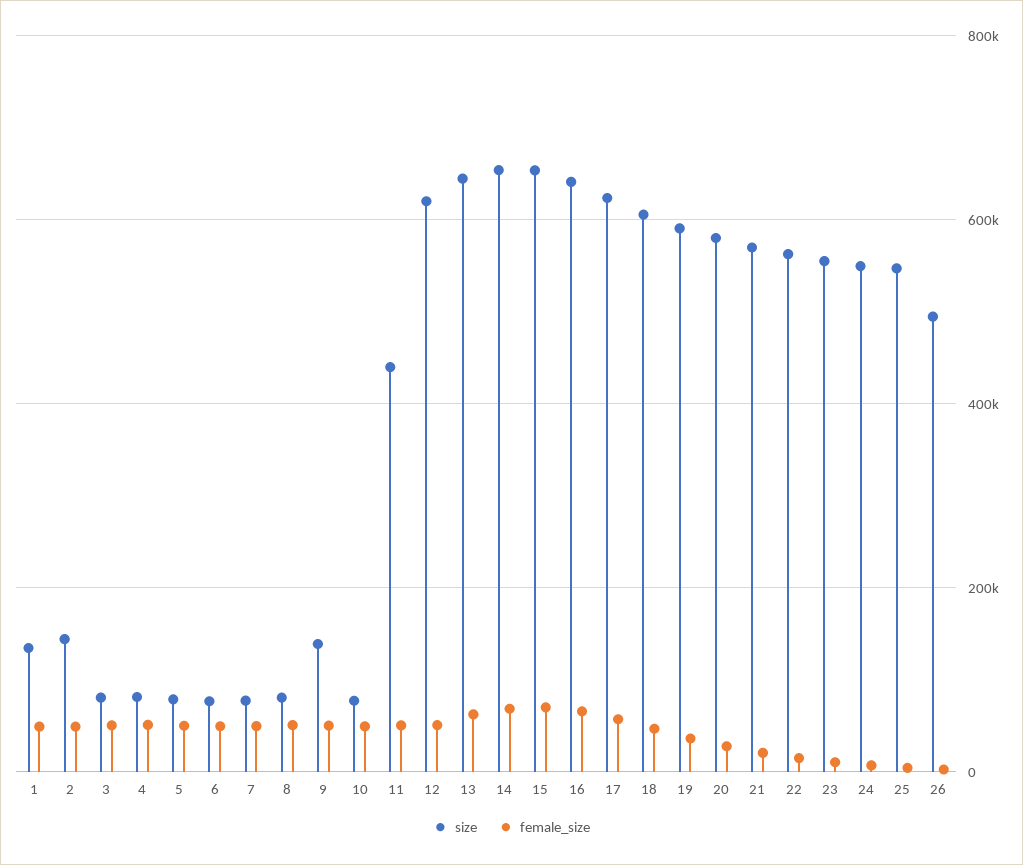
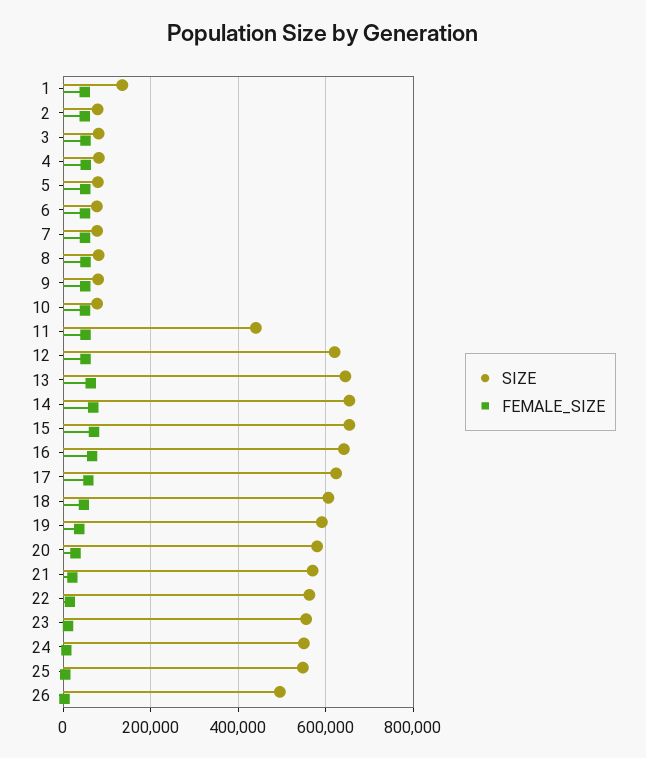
  {
    "size": {
      "1": 140000,
-     "2": 140000,
+     "2": 80000,
      "3": 80000,
      "4": 80000,
      "5": 80000,
      "6": 80000,
      "7": 80000,
      "8": 80000,
-     "9": 140000,
+     "9": 80000,
      "10": 80000,
      "11": 440000,
      "12": 620000,
      "13": 640000,
      "14": 660000,
      "15": 660000,
      "16": 640000,
      "17": 620000,
      "18": 600000,
      "19": 600000,
      "20": 580000,
      "21": 560000,
      "22": 560000,
      "23": 560000,
      "24": 540000,
      "25": 540000,
      "26": 500000
    },
    "female_size": {
      "1": 40000,
      "2": 40000,
      "3": 60000,
      "4": 60000,
      "5": 60000,
      "6": 40000,
      "7": 40000,
      "8": 60000,
      "9": 60000,
      "10": 40000,
      "11": 60000,
      "12": 60000,
      "13": 60000,
      "14": 60000,
      "15": 60000,
      "16": 60000,
      "17": 60000,
      "18": 40000,
      "19": 40000,
      "20": 20000,
      "21": 20000,
      "22": 20000,
      "23": 20000,
      "24": 0,
      "25": 0,
      "26": 0
    }
  }

